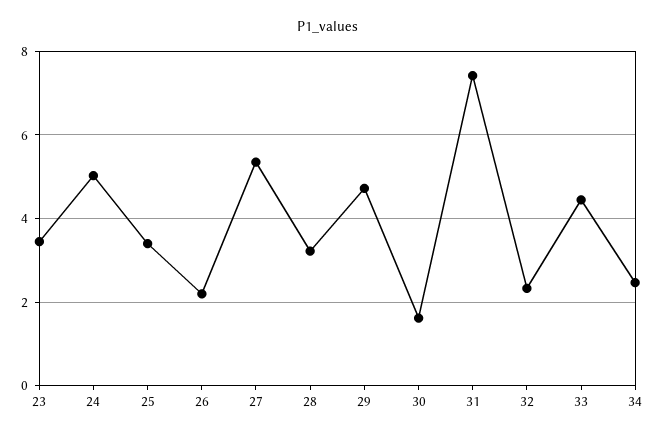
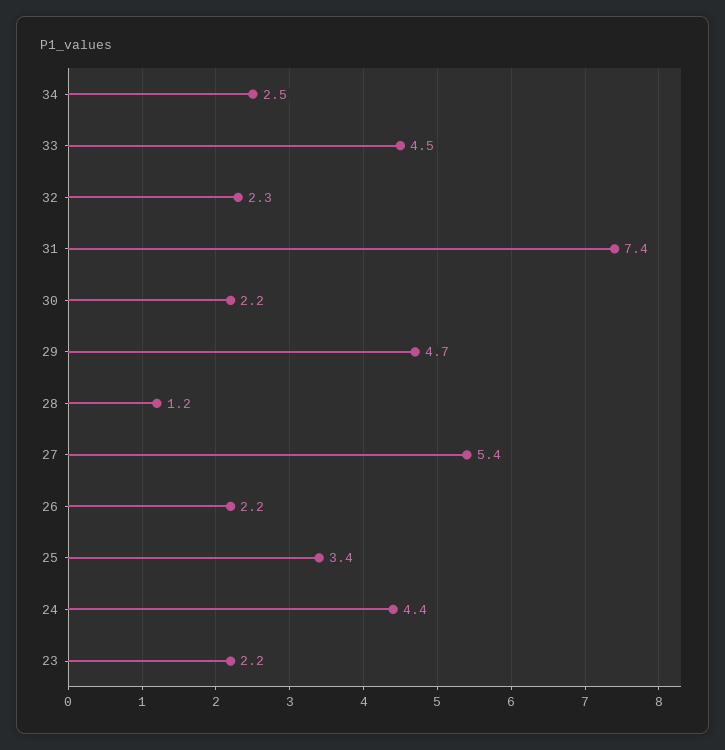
  {
-   "23": 3.4,
+   "23": 2.2,
-   "24": 5,
+   "24": 4.4,
    "25": 3.4,
    "26": 2.2,
    "27": 5.4,
-   "28": 3.2,
+   "28": 1.2,
    "29": 4.7,
-   "30": 1.6,
+   "30": 2.2,
    "31": 7.4,
    "32": 2.3,
    "33": 4.5,
    "34": 2.5
  }

